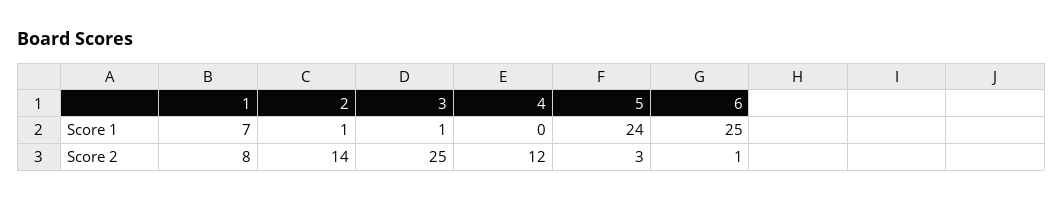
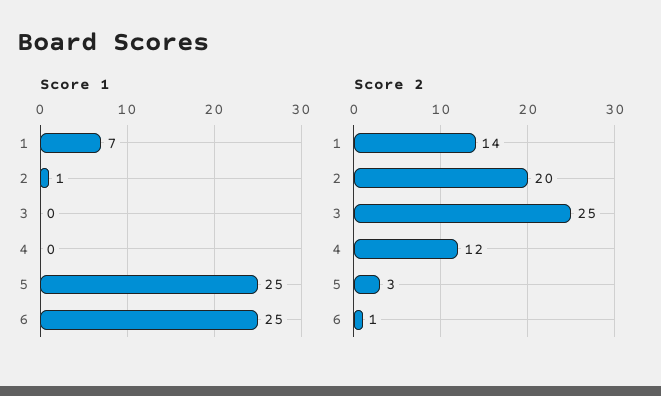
  {
    "Score 1": {
      "1": 7,
      "2": 1,
-     "3": 1,
+     "3": 0,
      "4": 0,
-     "5": 24,
+     "5": 25,
      "6": 25
    },
    "Score 2": {
-     "1": 8,
+     "1": 14,
-     "2": 14,
+     "2": 20,
      "3": 25,
      "4": 12,
      "5": 3,
      "6": 1
    }
  }

